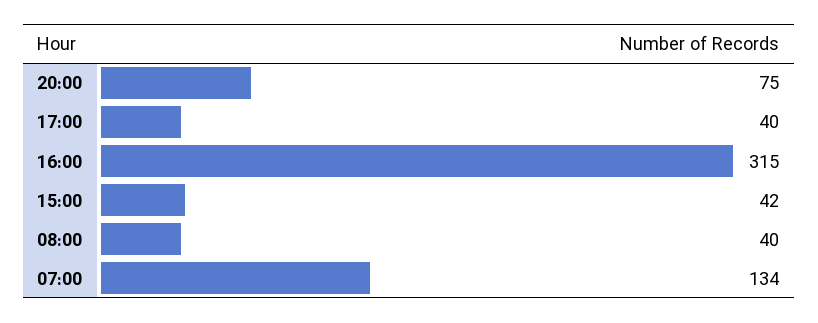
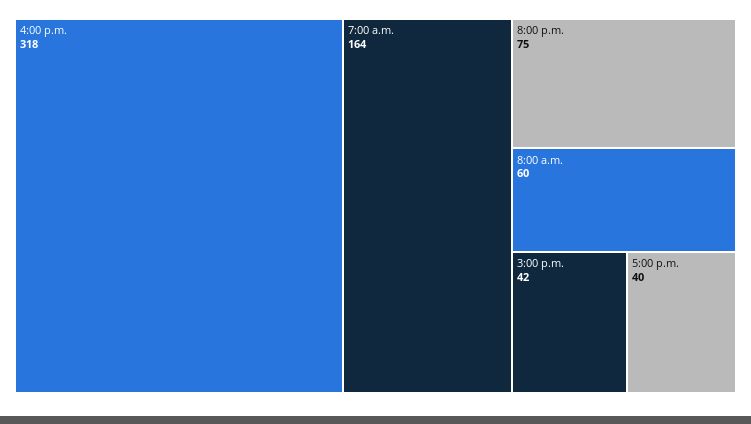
  {
    "20:00": 75,
    "17:00": 40,
-   "16:00": 315,
+   "16:00": 318,
    "15:00": 42,
-   "08:00": 40,
+   "08:00": 60,
-   "07:00": 134
+   "07:00": 164
  }

